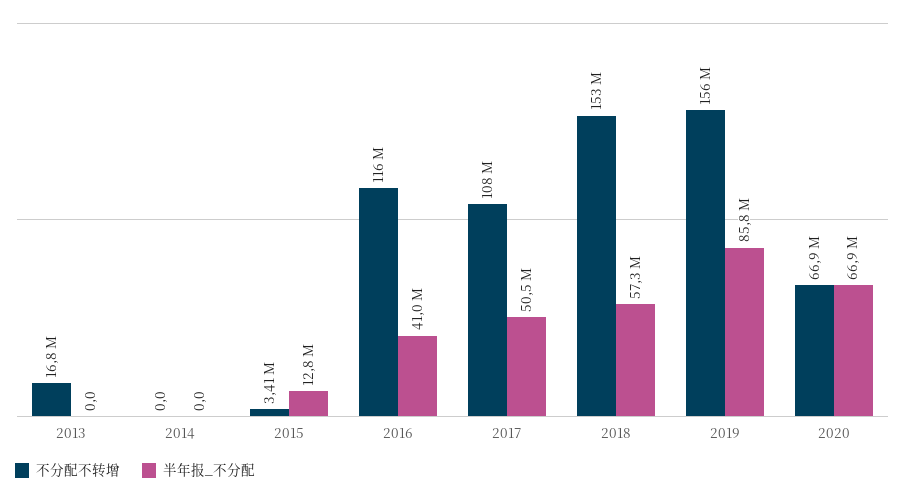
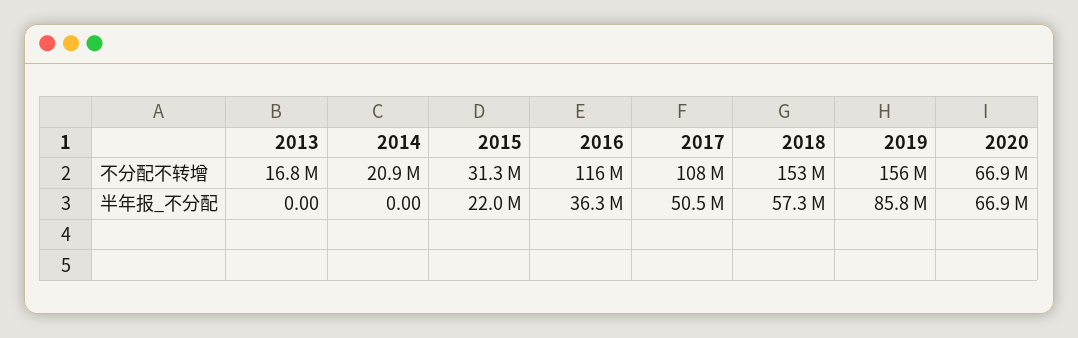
  {
    "不分配不转增": {
      "2013": 16800000,
-     "2014": 0,
+     "2014": 20900000,
-     "2015": 3410000,
+     "2015": 31300000,
      "2016": 116000000,
      "2017": 108000000,
      "2018": 153000000,
      "2019": 156000000,
      "2020": 66900000
    },
    "半年报_不分配": {
      "2013": 0,
      "2014": 0,
-     "2015": 12800000,
+     "2015": 22000000,
-     "2016": 41000000,
+     "2016": 36300000,
      "2017": 50500000,
      "2018": 57300000,
      "2019": 85800000,
      "2020": 66900000
    }
  }

